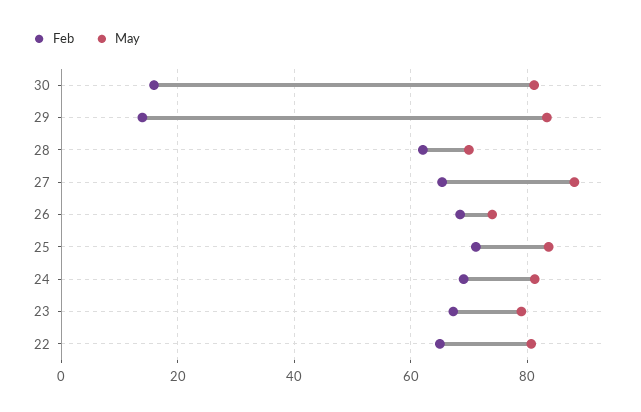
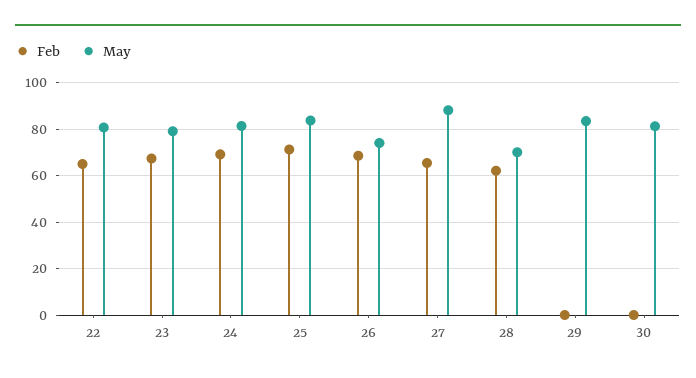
  {
    "Feb": {
-     "30": 16,
+     "30": 0,
-     "29": 14,
+     "29": 0,
      "28": 62,
      "27": 66,
      "26": 68,
      "25": 72,
      "24": 70,
      "23": 68,
      "22": 66
    },
    "May": {
      "30": 82,
      "29": 84,
      "28": 70,
      "27": 88,
      "26": 74,
      "25": 84,
      "24": 82,
      "23": 80,
      "22": 80
    }
  }

